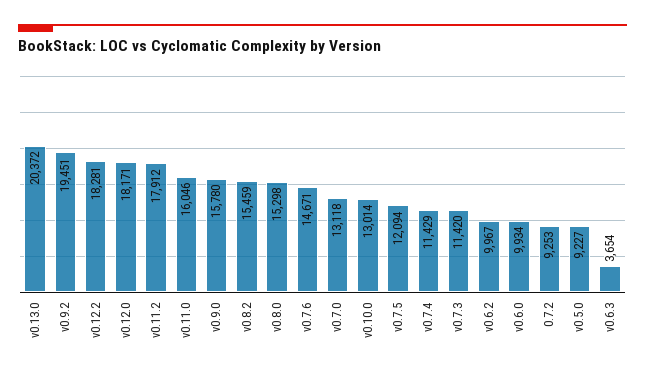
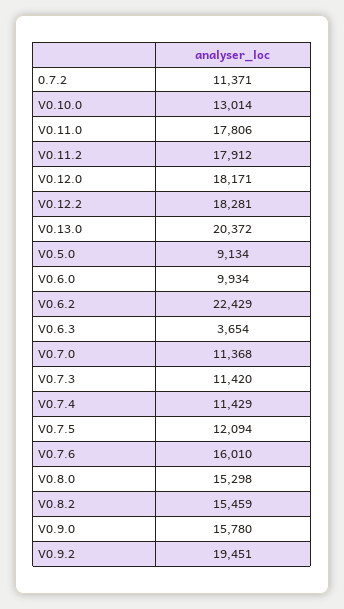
  {
    "v0.13.0": 20372,
    "v0.9.2": 19451,
    "v0.12.2": 18281,
    "v0.12.0": 18171,
    "v0.11.2": 17912,
-   "v0.11.0": 16046,
+   "v0.11.0": 17806,
    "v0.9.0": 15780,
    "v0.8.2": 15459,
    "v0.8.0": 15298,
-   "v0.7.6": 14671,
+   "v0.7.6": 16010,
-   "v0.7.0": 13118,
+   "v0.7.0": 11368,
    "v0.10.0": 13014,
    "v0.7.5": 12094,
    "v0.7.4": 11429,
    "v0.7.3": 11420,
-   "v0.6.2": 9967,
+   "v0.6.2": 22429,
    "v0.6.0": 9934,
-   "0.7.2": 9253,
+   "0.7.2": 11371,
-   "v0.5.0": 9227,
+   "v0.5.0": 9134,
    "v0.6.3": 3654
  }

